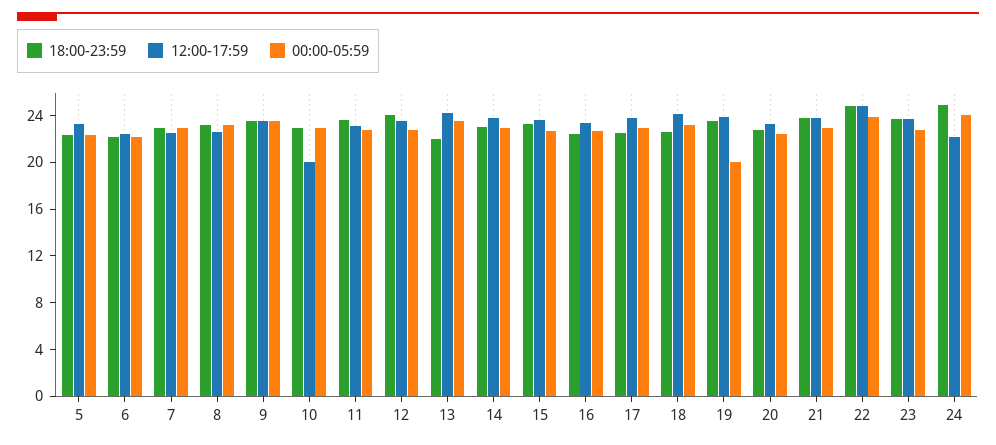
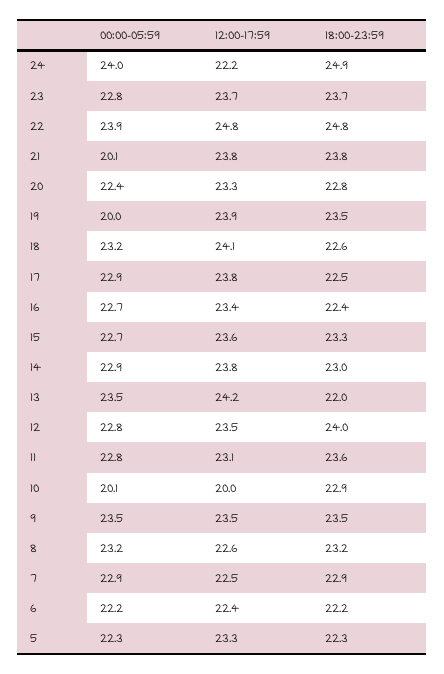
  {
    "18:00-23:59": {
      "5": 22.3,
      "6": 22.2,
      "7": 22.9,
      "8": 23.2,
      "9": 23.5,
      "10": 22.9,
      "11": 23.6,
      "12": 24,
      "13": 22,
      "14": 23,
      "15": 23.3,
      "16": 22.4,
      "17": 22.5,
      "18": 22.6,
      "19": 23.5,
      "20": 22.8,
      "21": 23.8,
      "22": 24.8,
      "23": 23.7,
      "24": 24.9
    },
    "12:00-17:59": {
      "5": 23.3,
      "6": 22.4,
      "7": 22.5,
      "8": 22.6,
      "9": 23.5,
      "10": 20,
      "11": 23.1,
      "12": 23.5,
      "13": 24.2,
      "14": 23.8,
      "15": 23.6,
      "16": 23.4,
      "17": 23.8,
      "18": 24.1,
      "19": 23.9,
      "20": 23.3,
      "21": 23.8,
      "22": 24.8,
      "23": 23.7,
      "24": 22.2
    },
    "00:00-05:59": {
      "5": 22.3,
      "6": 22.2,
      "7": 22.9,
      "8": 23.2,
      "9": 23.5,
-     "10": 23,
+     "10": 20.1,
      "11": 22.8,
      "12": 22.8,
      "13": 23.5,
      "14": 22.9,
      "15": 22.7,
      "16": 22.7,
      "17": 22.9,
      "18": 23.2,
      "19": 20,
      "20": 22.4,
-     "21": 23,
+     "21": 20.1,
      "22": 23.9,
      "23": 22.8,
      "24": 24
    }
  }

